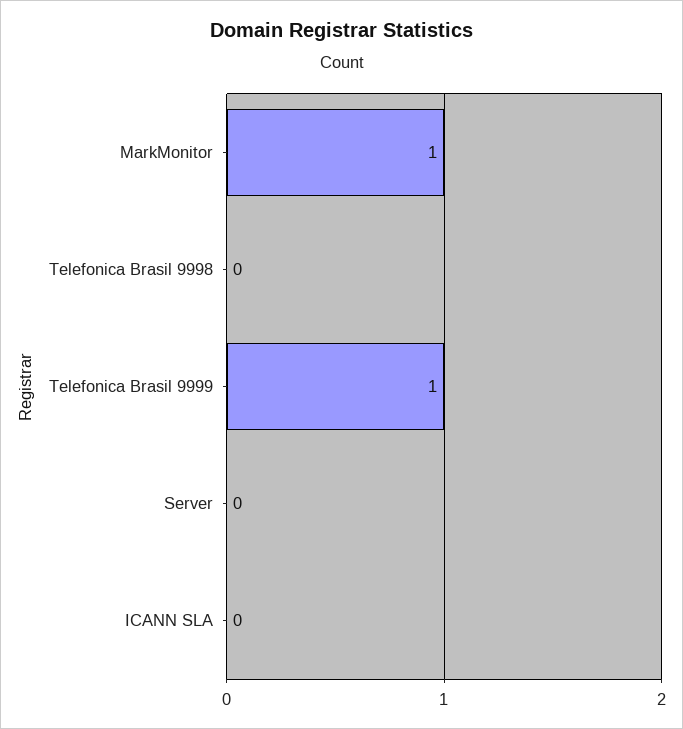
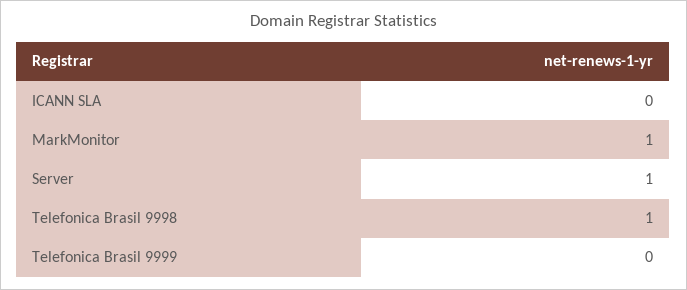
  {
    "MarkMonitor": 1,
-   "Telefonica Brasil 9998": 0,
+   "Telefonica Brasil 9998": 1,
-   "Telefonica Brasil 9999": 1,
+   "Telefonica Brasil 9999": 0,
-   "Server": 0,
+   "Server": 1,
    "ICANN SLA": 0
  }

